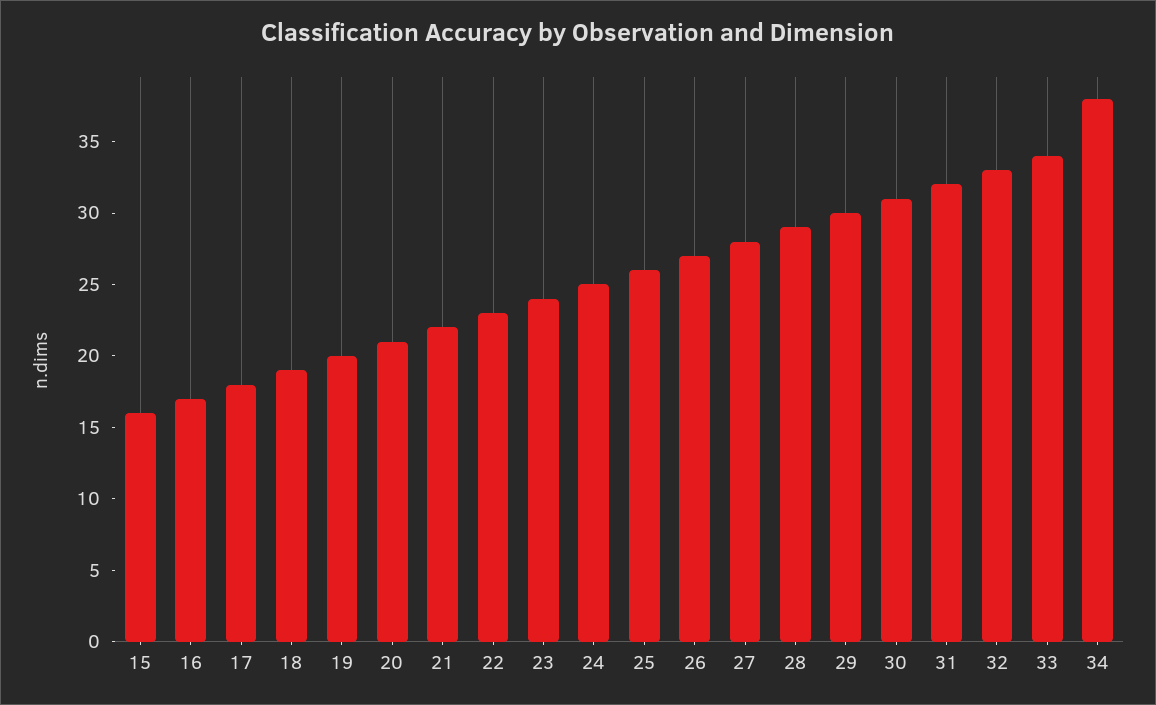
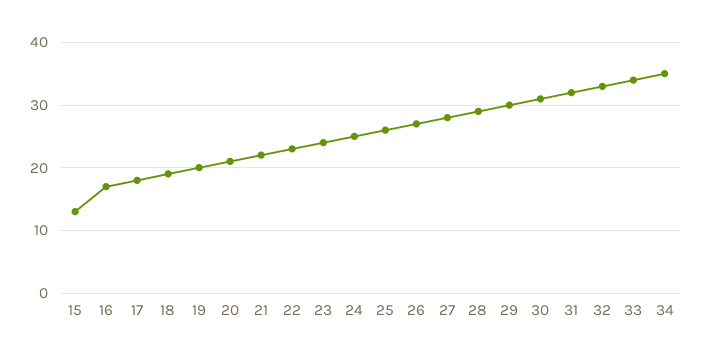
  {
-   "15": 16,
+   "15": 13,
    "16": 17,
    "17": 18,
    "18": 19,
    "19": 20,
    "20": 21,
    "21": 22,
    "22": 23,
    "23": 24,
    "24": 25,
    "25": 26,
    "26": 27,
    "27": 28,
    "28": 29,
    "29": 30,
    "30": 31,
    "31": 32,
    "32": 33,
    "33": 34,
-   "34": 38
+   "34": 35
  }

